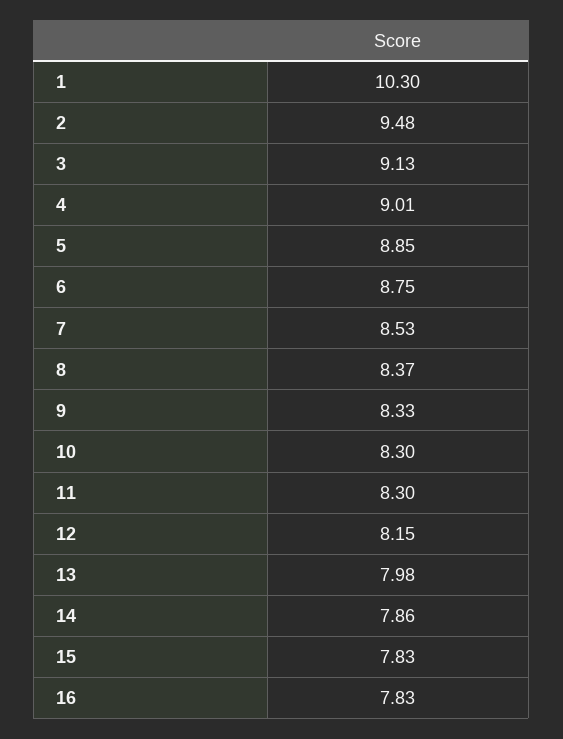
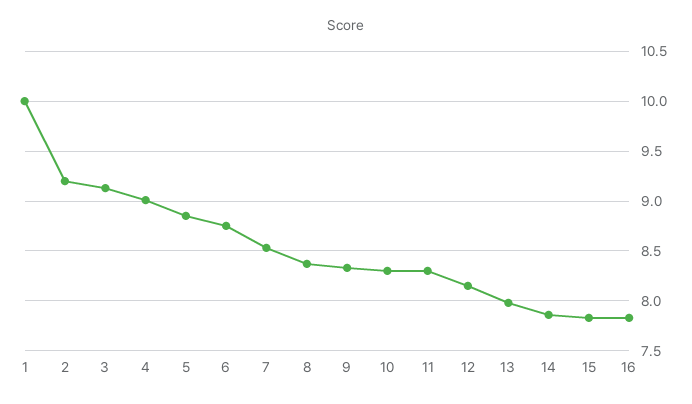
  {
-   "1": 10.3,
+   "1": 10,
-   "2": 9.48,
+   "2": 9.2,
    "3": 9.13,
    "4": 9.01,
    "5": 8.85,
    "6": 8.75,
    "7": 8.53,
    "8": 8.37,
    "9": 8.33,
    "10": 8.3,
    "11": 8.3,
    "12": 8.15,
    "13": 7.98,
    "14": 7.86,
    "15": 7.83,
    "16": 7.83
  }

